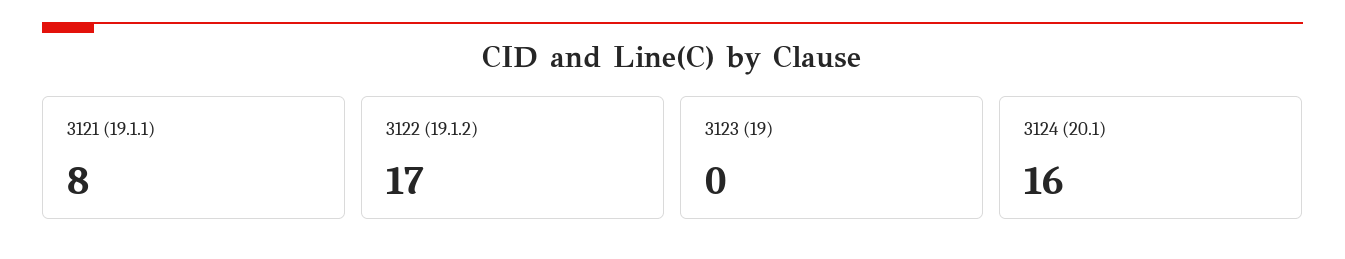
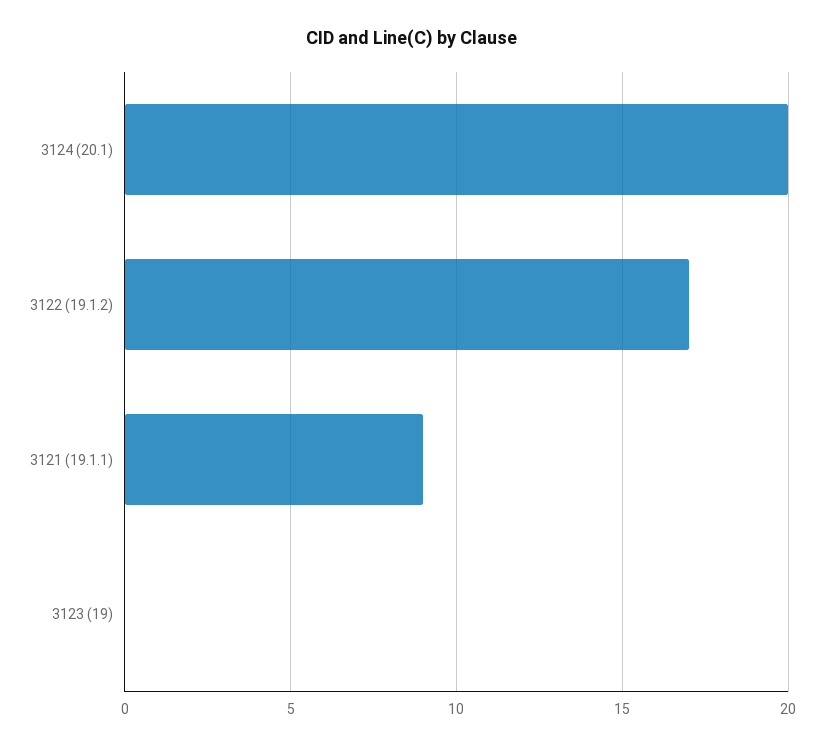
  {
-   "3121 (19.1.1)": 8,
+   "3121 (19.1.1)": 9,
    "3122 (19.1.2)": 17,
    "3123 (19)": 0,
-   "3124 (20.1)": 16
+   "3124 (20.1)": 20
  }

